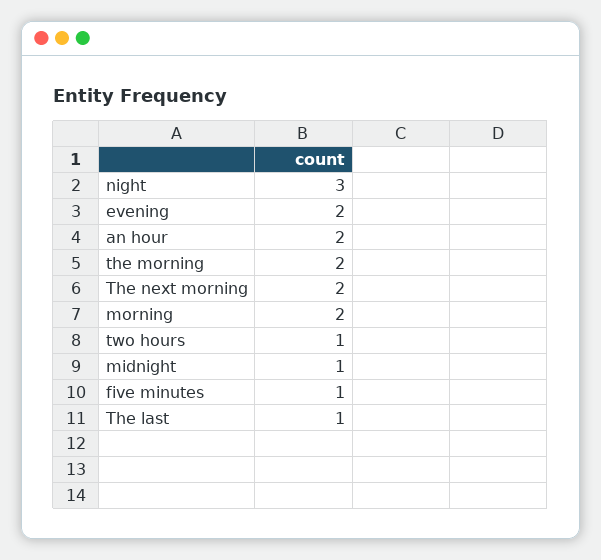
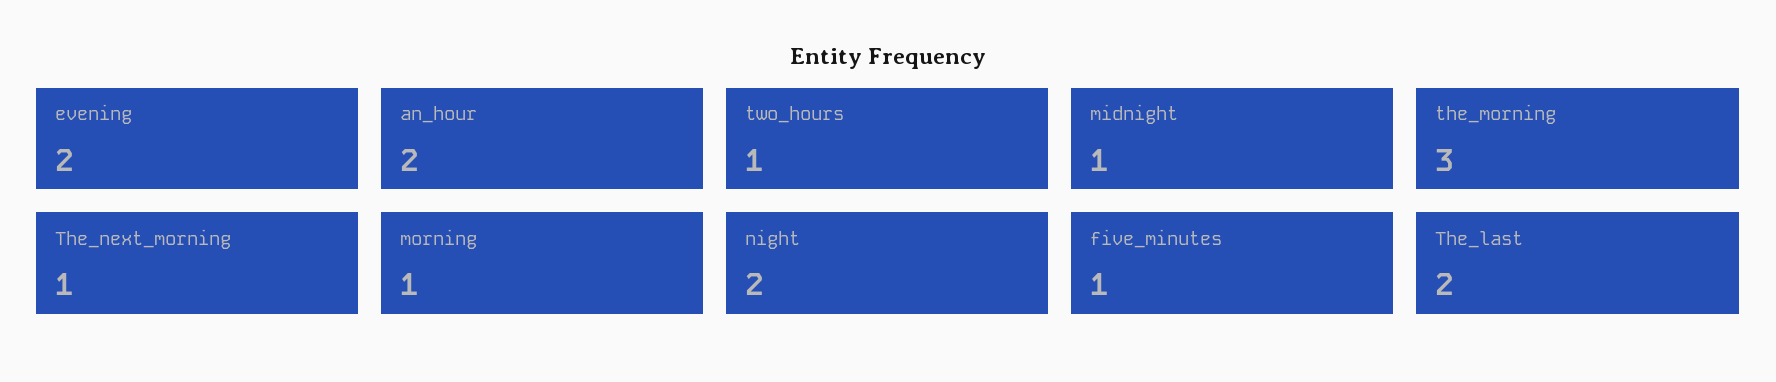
  {
-   "night": 3,
+   "night": 2,
    "evening": 2,
    "an hour": 2,
-   "the morning": 2,
+   "the morning": 3,
-   "The next morning": 2,
+   "The next morning": 1,
-   "morning": 2,
+   "morning": 1,
    "two hours": 1,
    "midnight": 1,
    "five minutes": 1,
-   "The last": 1
+   "The last": 2
  }

